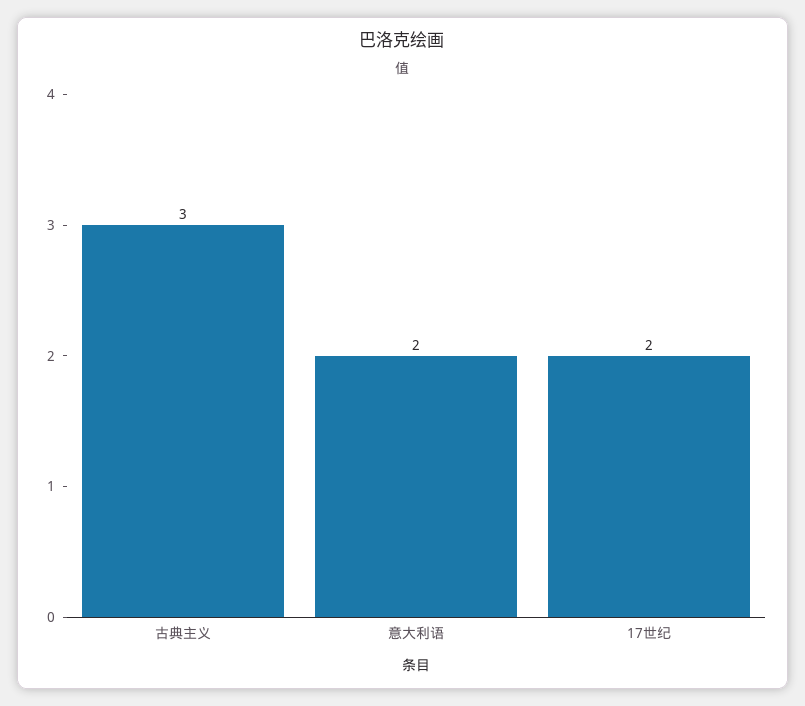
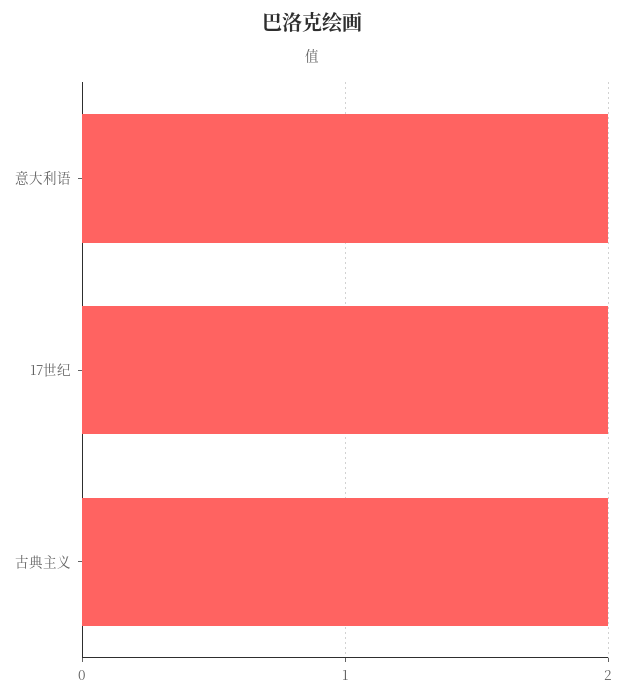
  {
-   "古典主义": 3,
+   "古典主义": 2,
    "意大利语": 2,
    "17世纪": 2
  }

